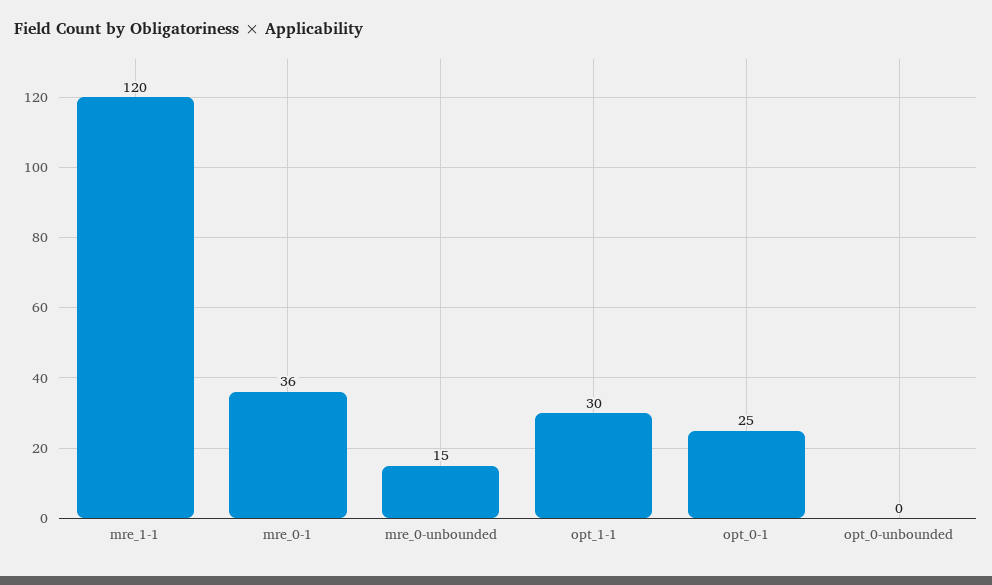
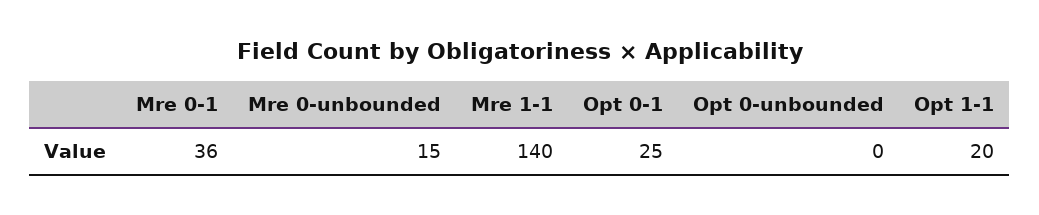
  {
-   "mre_1-1": 120,
+   "mre_1-1": 140,
    "mre_0-1": 36,
    "mre_0-unbounded": 15,
-   "opt_1-1": 30,
+   "opt_1-1": 20,
    "opt_0-1": 25,
    "opt_0-unbounded": 0
  }

